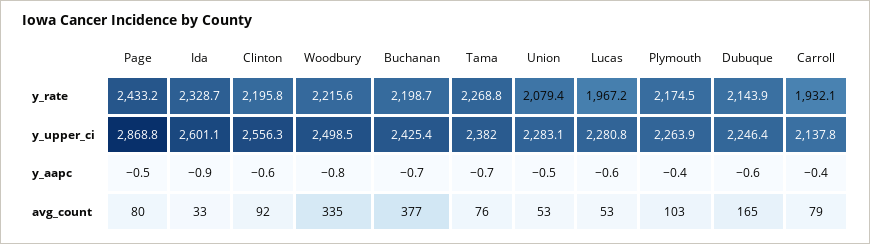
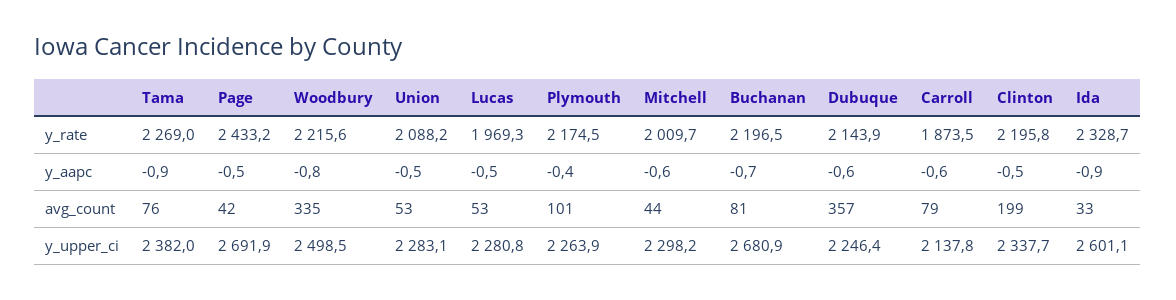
  {
    "Page": {
      "y_rate": 2433.2,
-     "y_upper_ci": 2868.8,
+     "y_upper_ci": 2691.9,
      "y_aapc": -0.5,
-     "avg_count": 80
+     "avg_count": 42
    },
    "Ida": {
      "y_rate": 2328.7,
      "y_upper_ci": 2601.1,
      "y_aapc": -0.9,
      "avg_count": 33
    },
    "Clinton": {
      "y_rate": 2195.8,
-     "y_upper_ci": 2556.3,
+     "y_upper_ci": 2337.7,
-     "y_aapc": -0.6,
+     "y_aapc": -0.5,
-     "avg_count": 92
+     "avg_count": 199
    },
    "Woodbury": {
      "y_rate": 2215.6,
      "y_upper_ci": 2498.5,
      "y_aapc": -0.8,
      "avg_count": 335
    },
    "Buchanan": {
-     "y_rate": 2198.7,
+     "y_rate": 2196.5,
-     "y_upper_ci": 2425.4,
+     "y_upper_ci": 2680.9,
      "y_aapc": -0.7,
-     "avg_count": 377
+     "avg_count": 81
    },
    "Tama": {
-     "y_rate": 2268.8,
+     "y_rate": 2269,
      "y_upper_ci": 2382,
-     "y_aapc": -0.7,
+     "y_aapc": -0.9,
      "avg_count": 76
    },
    "Union": {
-     "y_rate": 2079.4,
+     "y_rate": 2088.2,
      "y_upper_ci": 2283.1,
      "y_aapc": -0.5,
      "avg_count": 53
    },
    "Lucas": {
-     "y_rate": 1967.2,
+     "y_rate": 1969.3,
      "y_upper_ci": 2280.8,
-     "y_aapc": -0.6,
+     "y_aapc": -0.5,
      "avg_count": 53
    },
    "Plymouth": {
      "y_rate": 2174.5,
      "y_upper_ci": 2263.9,
      "y_aapc": -0.4,
-     "avg_count": 103
+     "avg_count": 101
    },
    "Dubuque": {
      "y_rate": 2143.9,
      "y_upper_ci": 2246.4,
      "y_aapc": -0.6,
-     "avg_count": 165
+     "avg_count": 357
    },
    "Carroll": {
-     "y_rate": 1932.1,
+     "y_rate": 1873.5,
      "y_upper_ci": 2137.8,
-     "y_aapc": -0.4,
+     "y_aapc": -0.6,
      "avg_count": 79
-   }
+   },
+   "Mitchell": {
+     "y_rate": 2009.7,
+     "y_aapc": -0.6,
+     "avg_count": 44,
+     "y_upper_ci": 2298.2
+   }
  }

